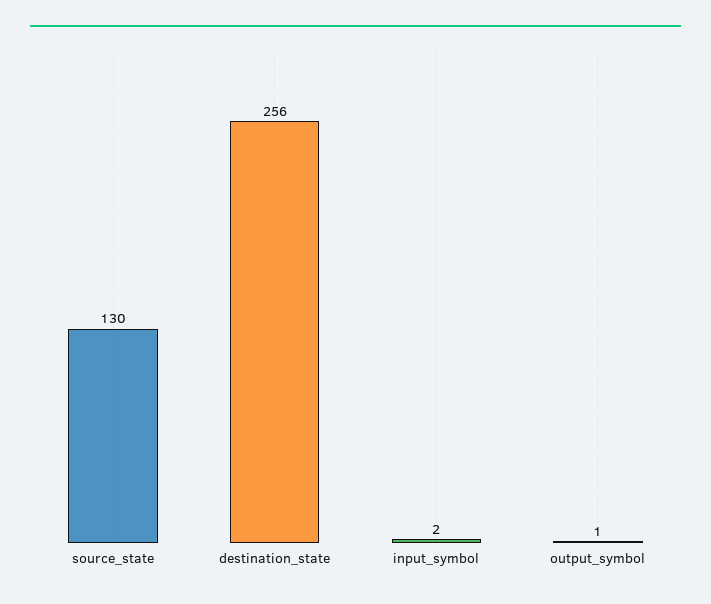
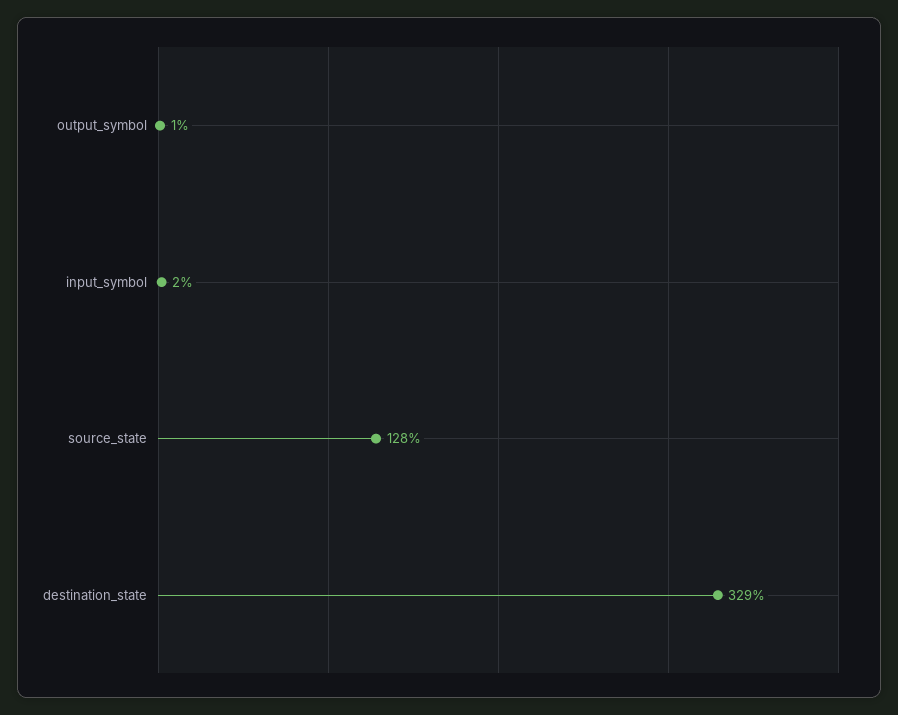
  {
-   "source_state": 130,
+   "source_state": 128,
-   "destination_state": 256,
+   "destination_state": 329,
    "input_symbol": 2,
    "output_symbol": 1
  }

